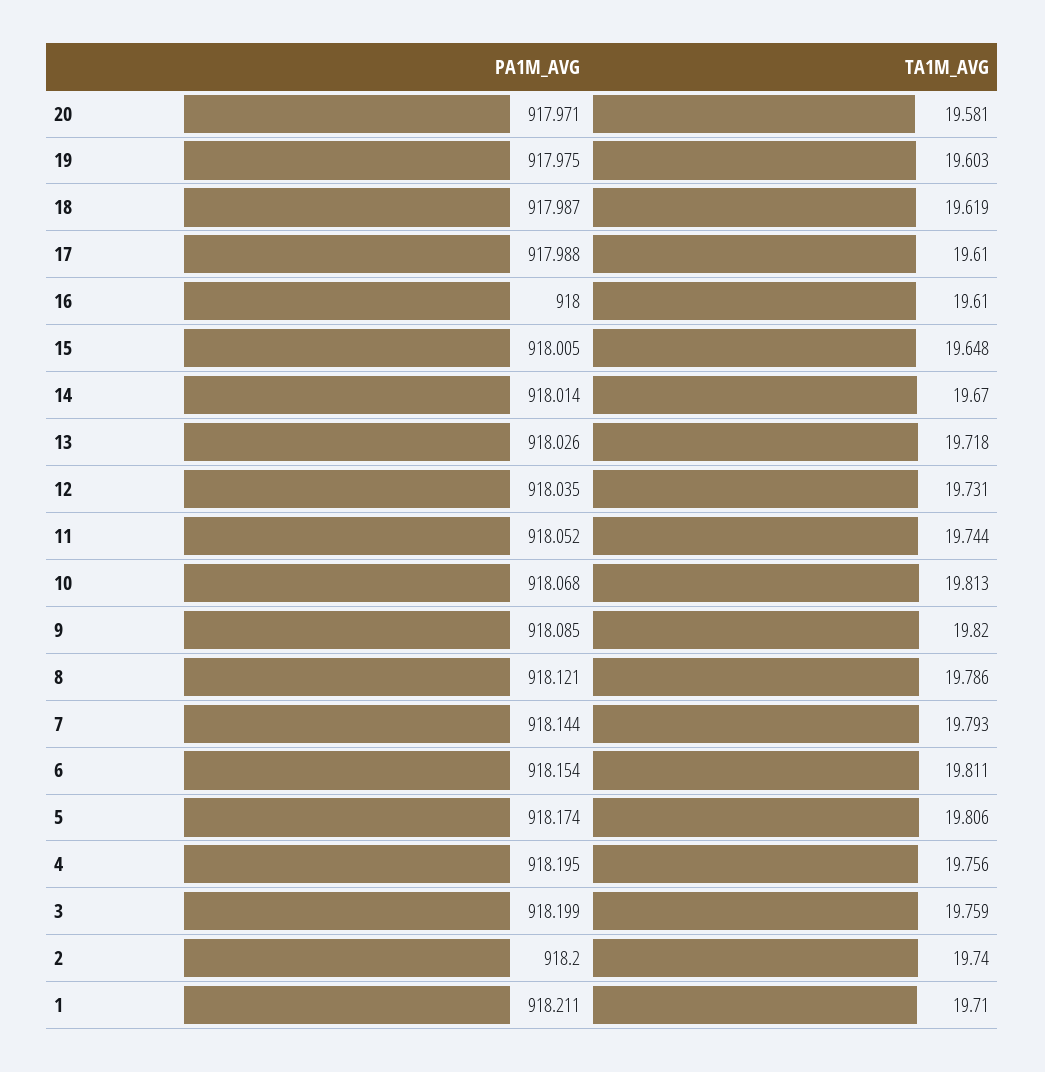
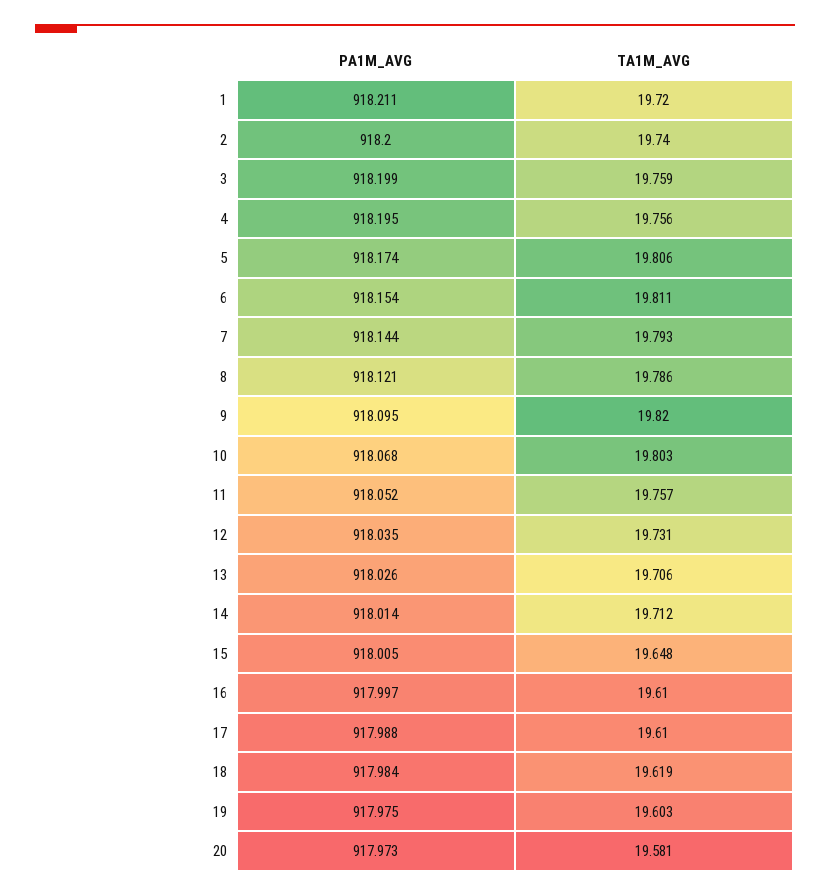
  {
    "PA1M_AVG": {
-     "20": 917.971,
+     "20": 917.973,
      "19": 917.975,
-     "18": 917.987,
+     "18": 917.984,
      "17": 917.988,
-     "16": 918,
+     "16": 917.997,
      "15": 918.005,
      "14": 918.014,
      "13": 918.026,
      "12": 918.035,
      "11": 918.052,
      "10": 918.068,
-     "9": 918.085,
+     "9": 918.095,
      "8": 918.121,
      "7": 918.144,
      "6": 918.154,
      "5": 918.174,
      "4": 918.195,
      "3": 918.199,
      "2": 918.2,
      "1": 918.211
    },
    "TA1M_AVG": {
      "20": 19.581,
      "19": 19.603,
      "18": 19.619,
      "17": 19.61,
      "16": 19.61,
      "15": 19.648,
-     "14": 19.67,
+     "14": 19.712,
-     "13": 19.718,
+     "13": 19.706,
      "12": 19.731,
-     "11": 19.744,
+     "11": 19.757,
-     "10": 19.813,
+     "10": 19.803,
      "9": 19.82,
      "8": 19.786,
      "7": 19.793,
      "6": 19.811,
      "5": 19.806,
      "4": 19.756,
      "3": 19.759,
      "2": 19.74,
-     "1": 19.71
+     "1": 19.72
    }
  }

